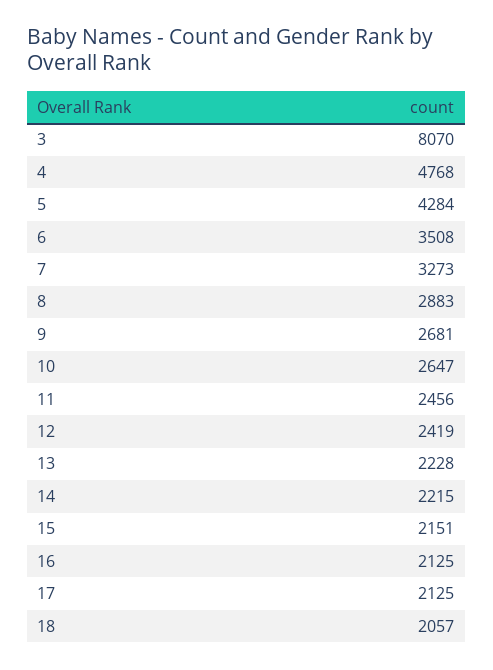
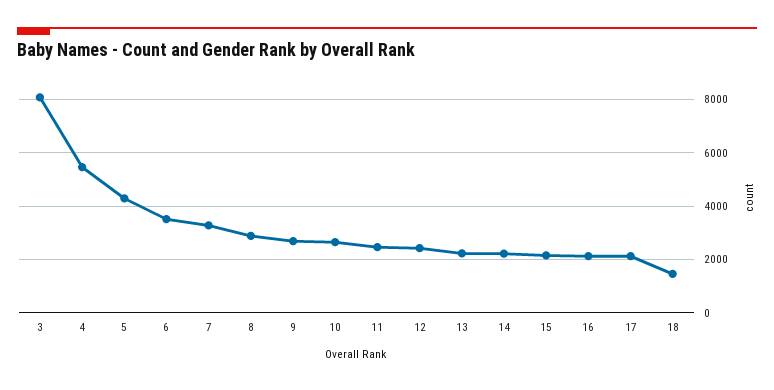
  {
    "3": 8070,
-   "4": 4768,
+   "4": 5500,
    "5": 4284,
    "6": 3508,
    "7": 3273,
    "8": 2883,
    "9": 2681,
    "10": 2647,
    "11": 2456,
    "12": 2419,
    "13": 2228,
    "14": 2215,
    "15": 2151,
    "16": 2125,
    "17": 2125,
-   "18": 2057
+   "18": 1500
  }

